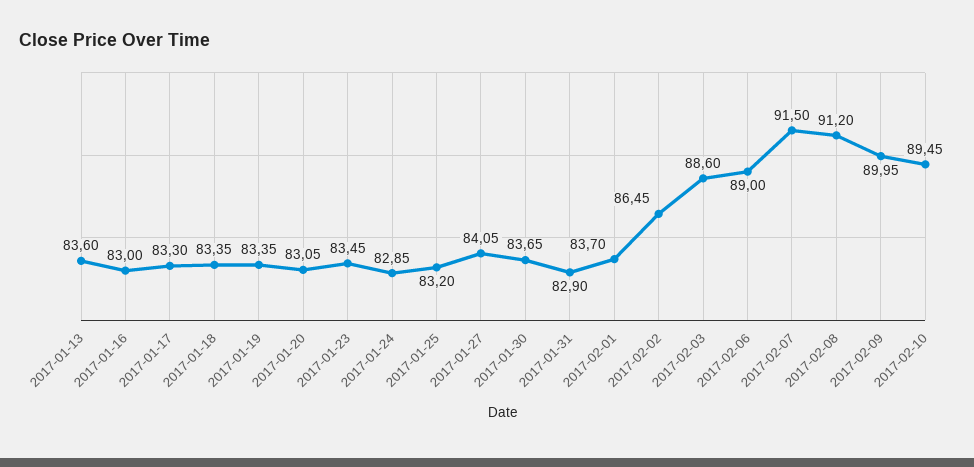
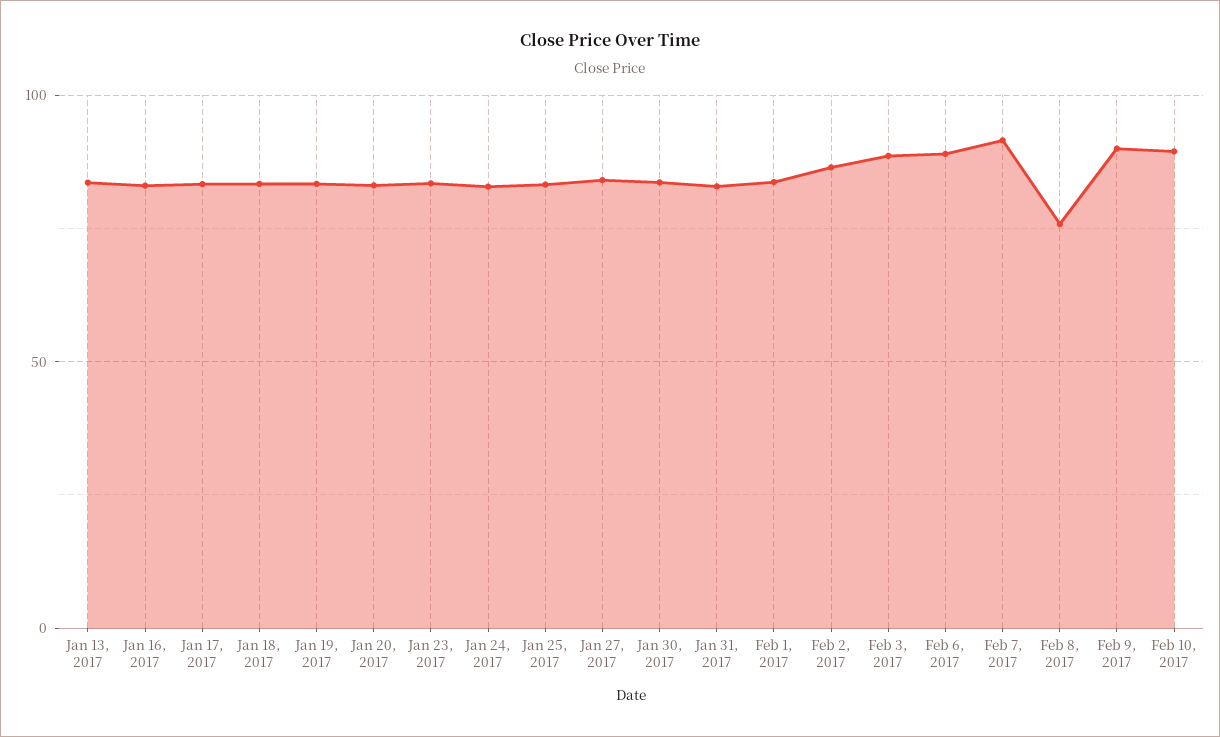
  {
    "2017-01-13": 83.6,
    "2017-01-16": 83,
    "2017-01-17": 83.3,
    "2017-01-18": 83.35,
    "2017-01-19": 83.35,
    "2017-01-20": 83.05,
    "2017-01-23": 83.45,
    "2017-01-24": 82.85,
    "2017-01-25": 83.2,
    "2017-01-27": 84.05,
    "2017-01-30": 83.65,
    "2017-01-31": 82.9,
    "2017-02-01": 83.7,
    "2017-02-02": 86.45,
    "2017-02-03": 88.6,
    "2017-02-06": 89,
    "2017-02-07": 91.5,
-   "2017-02-08": 91.2,
+   "2017-02-08": 75,
    "2017-02-09": 89.95,
    "2017-02-10": 89.45
  }

